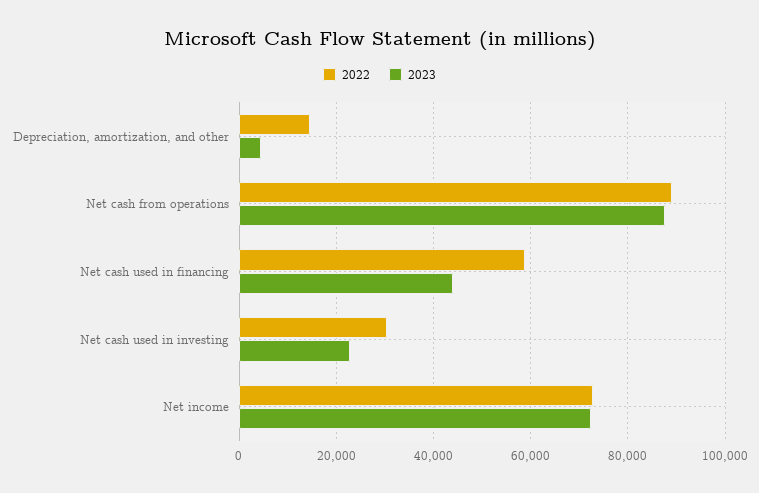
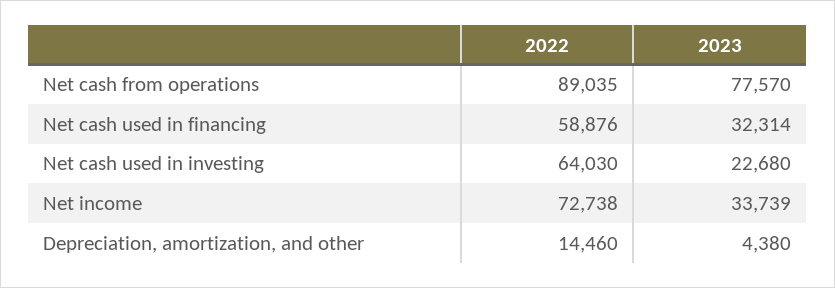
  {
    "2022": {
      "Depreciation, amortization, and other": 14460,
      "Net cash from operations": 89035,
      "Net cash used in financing": 58876,
-     "Net cash used in investing": 30000,
+     "Net cash used in investing": 64030,
      "Net income": 72738
    },
    "2023": {
      "Depreciation, amortization, and other": 4380,
-     "Net cash from operations": 88000,
+     "Net cash from operations": 77570,
-     "Net cash used in financing": 44000,
+     "Net cash used in financing": 32314,
      "Net cash used in investing": 22680,
-     "Net income": 72000
+     "Net income": 33739
    }
  }

